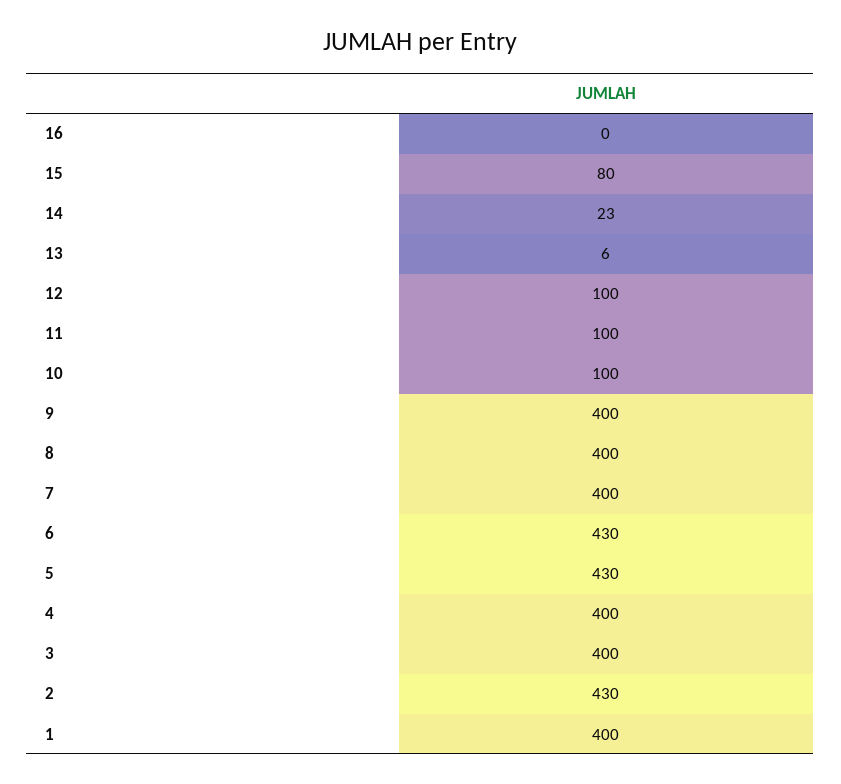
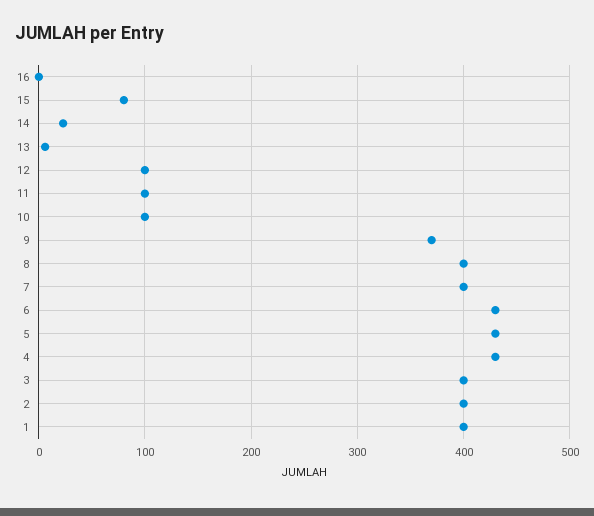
  {
    "16": 0,
    "15": 80,
    "14": 23,
    "13": 6,
    "12": 100,
    "11": 100,
    "10": 100,
-   "9": 400,
+   "9": 370,
    "8": 400,
    "7": 400,
    "6": 430,
    "5": 430,
-   "4": 400,
+   "4": 430,
    "3": 400,
-   "2": 430,
+   "2": 400,
    "1": 400
  }

